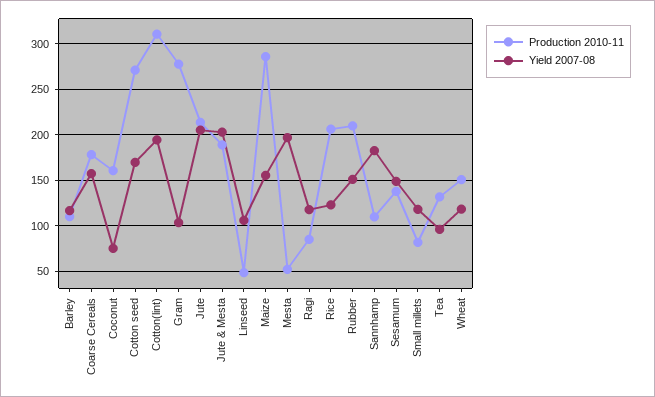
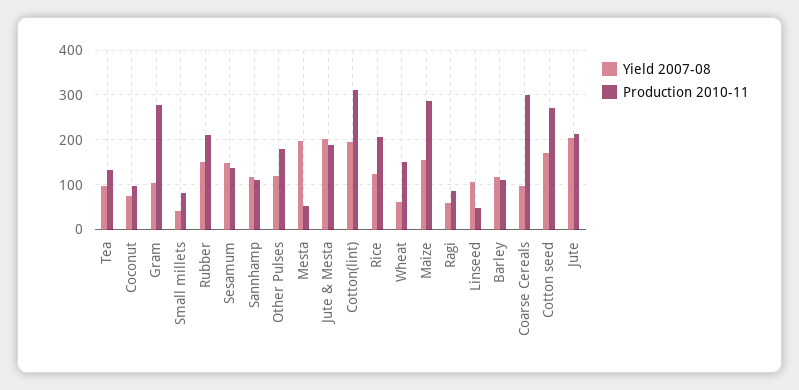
  {
    "Production 2010-11": {
      "Barley": 110,
-     "Coarse Cereals": 180,
+     "Coarse Cereals": 300,
-     "Coconut": 160,
+     "Coconut": 100,
      "Cotton seed": 270,
      "Cotton(lint)": 310,
      "Gram": 280,
      "Jute": 210,
      "Jute & Mesta": 190,
      "Linseed": 50,
      "Maize": 290,
      "Mesta": 50,
      "Ragi": 90,
      "Rice": 210,
      "Rubber": 210,
      "Sannhamp": 110,
      "Sesamum": 140,
      "Small millets": 80,
      "Tea": 130,
-     "Wheat": 150
+     "Wheat": 150,
+     "Other Pulses": 180
    },
    "Yield 2007-08": {
      "Barley": 120,
-     "Coarse Cereals": 160,
+     "Coarse Cereals": 100,
      "Coconut": 80,
      "Cotton seed": 170,
      "Cotton(lint)": 190,
      "Gram": 100,
      "Jute": 210,
      "Jute & Mesta": 200,
      "Linseed": 110,
      "Maize": 160,
      "Mesta": 200,
-     "Ragi": 120,
+     "Ragi": 60,
      "Rice": 120,
      "Rubber": 150,
-     "Sannhamp": 180,
+     "Sannhamp": 120,
      "Sesamum": 150,
-     "Small millets": 120,
+     "Small millets": 40,
      "Tea": 100,
-     "Wheat": 120
+     "Wheat": 60,
+     "Other Pulses": 120
    }
  }

